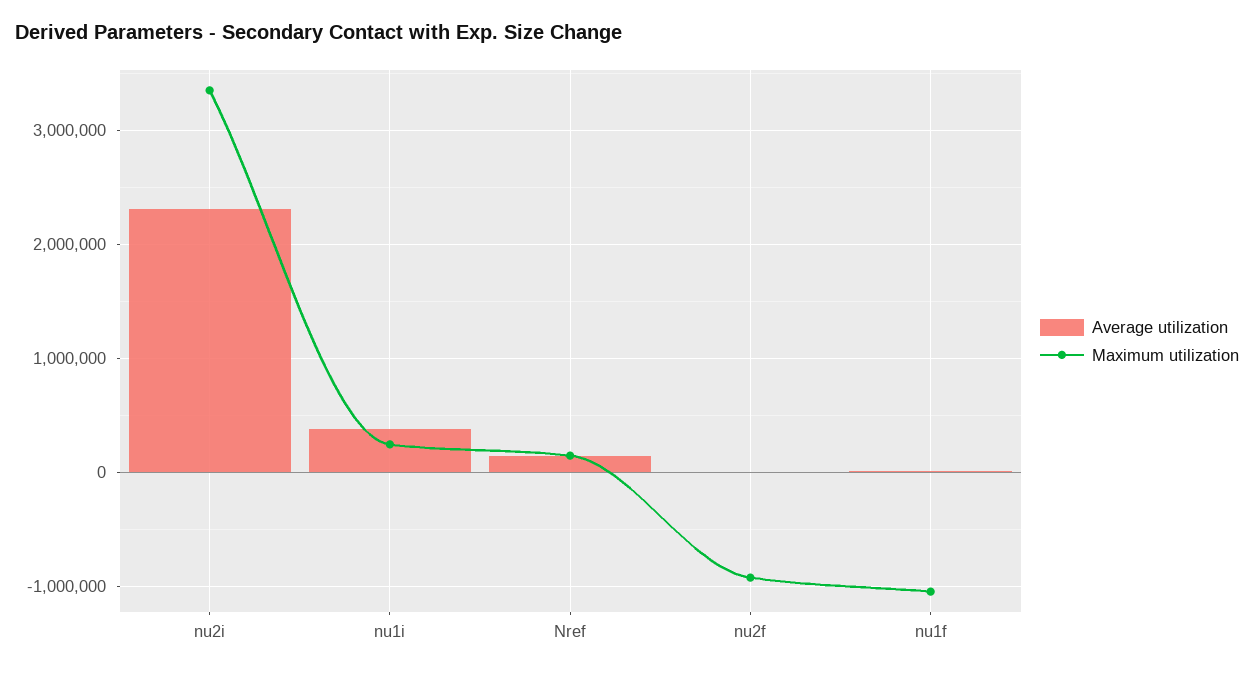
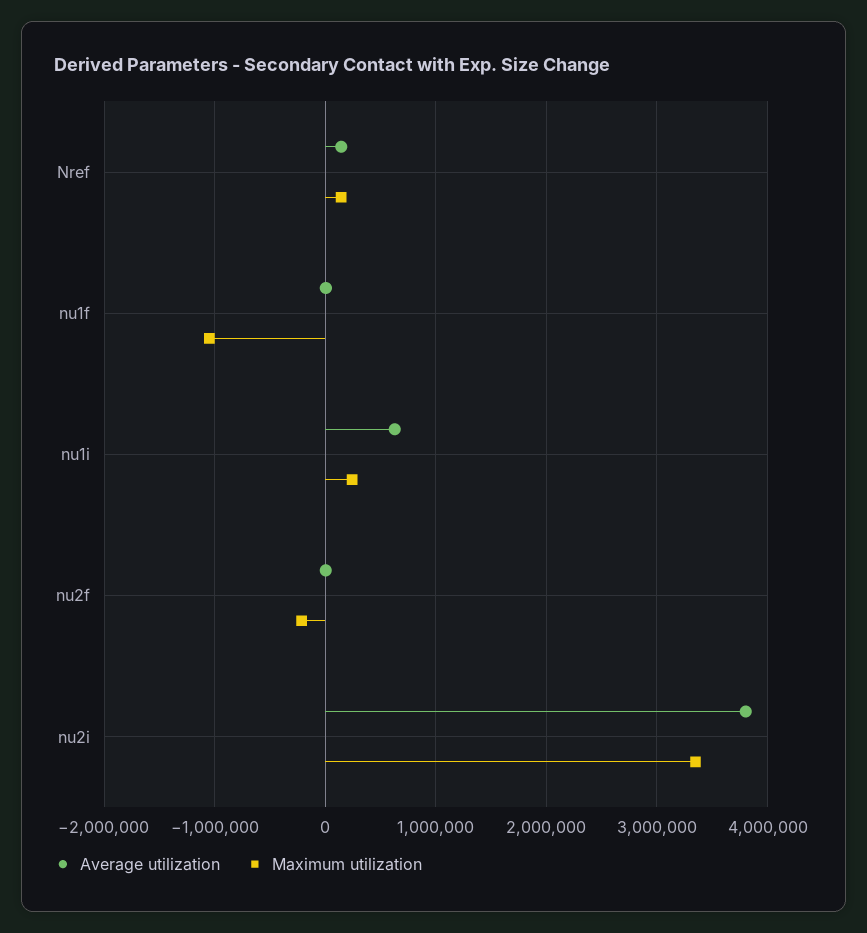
  {
    "Average utilization": {
-     "nu2i": 2300000,
+     "nu2i": 3800000,
-     "nu1i": 400000,
+     "nu1i": 600000,
      "Nref": 100000,
      "nu2f": 0,
      "nu1f": 0
    },
    "Maximum utilization": {
      "nu2i": 3300000,
      "nu1i": 200000,
      "Nref": 100000,
-     "nu2f": -900000,
+     "nu2f": -200000,
      "nu1f": -1000000
    }
  }

